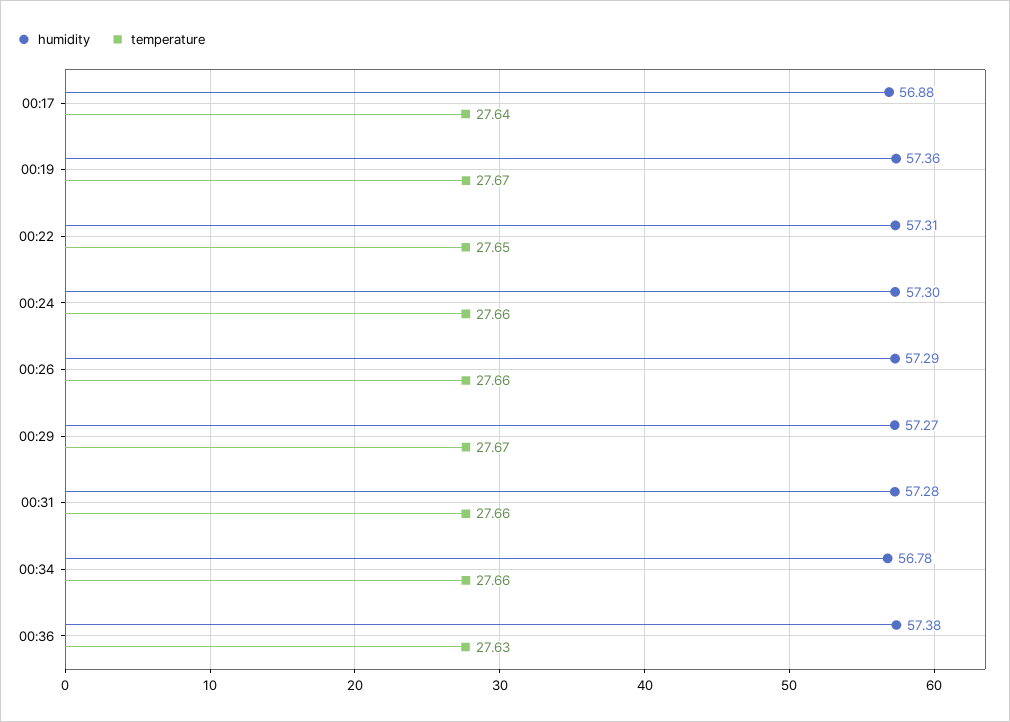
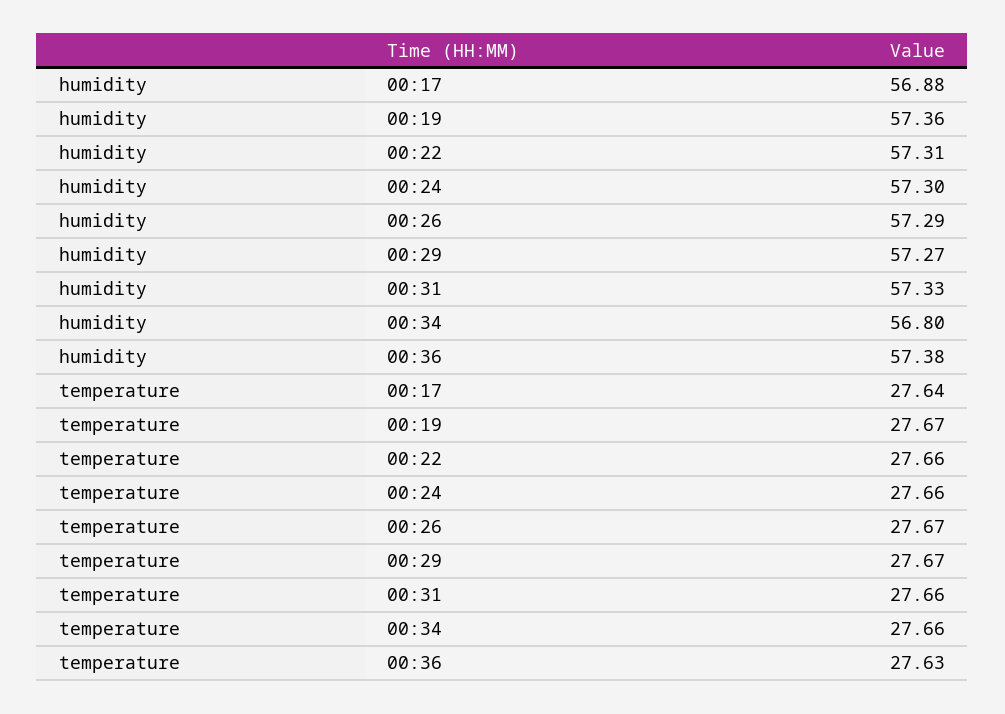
  {
    "humidity": {
      "00:17": 56.88,
      "00:19": 57.36,
      "00:22": 57.31,
      "00:24": 57.3,
      "00:26": 57.29,
      "00:29": 57.27,
-     "00:31": 57.28,
+     "00:31": 57.33,
-     "00:34": 56.78,
+     "00:34": 56.8,
      "00:36": 57.38
    },
    "temperature": {
      "00:17": 27.64,
      "00:19": 27.67,
-     "00:22": 27.65,
+     "00:22": 27.66,
      "00:24": 27.66,
-     "00:26": 27.66,
+     "00:26": 27.67,
      "00:29": 27.67,
      "00:31": 27.66,
      "00:34": 27.66,
      "00:36": 27.63
    }
  }

